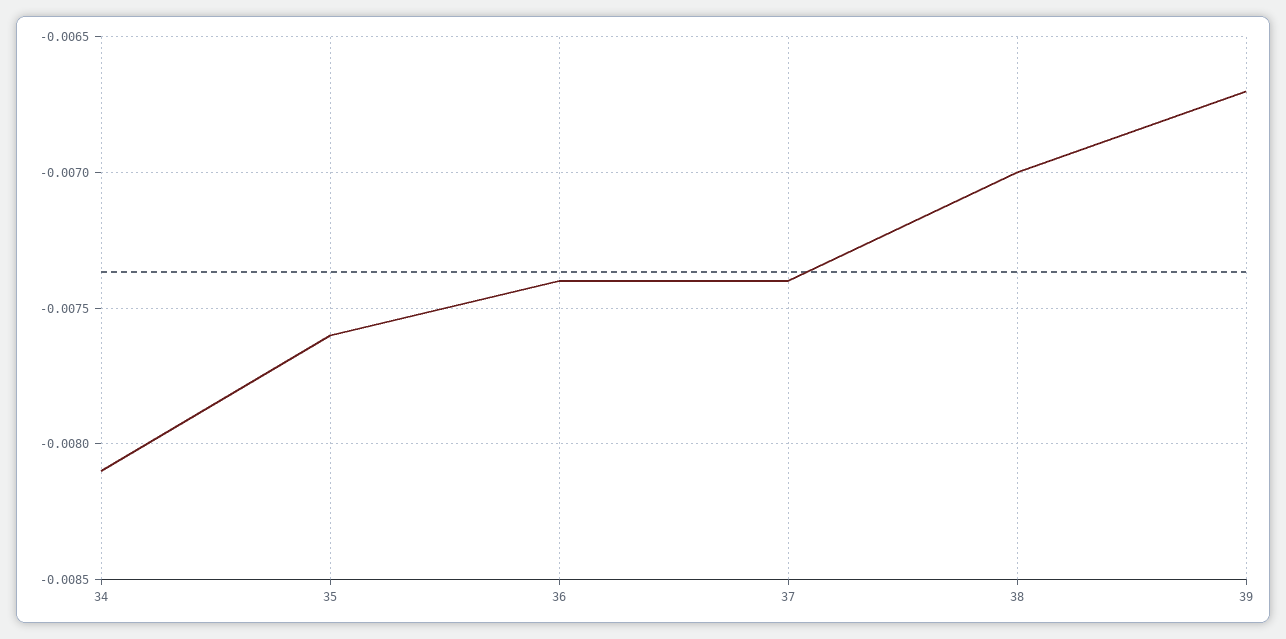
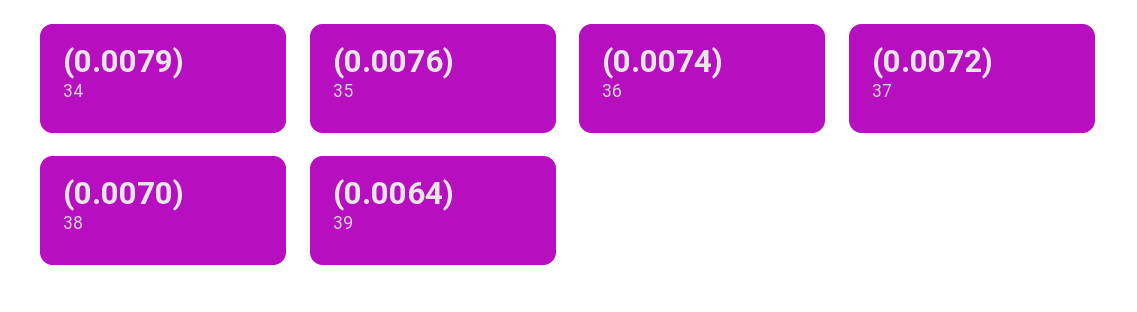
  {
-   "34": -0.0081,
+   "34": -0.0079,
    "35": -0.0076,
    "36": -0.0074,
-   "37": -0.0074,
+   "37": -0.0072,
    "38": -0.007,
-   "39": -0.0067
+   "39": -0.0064
  }

